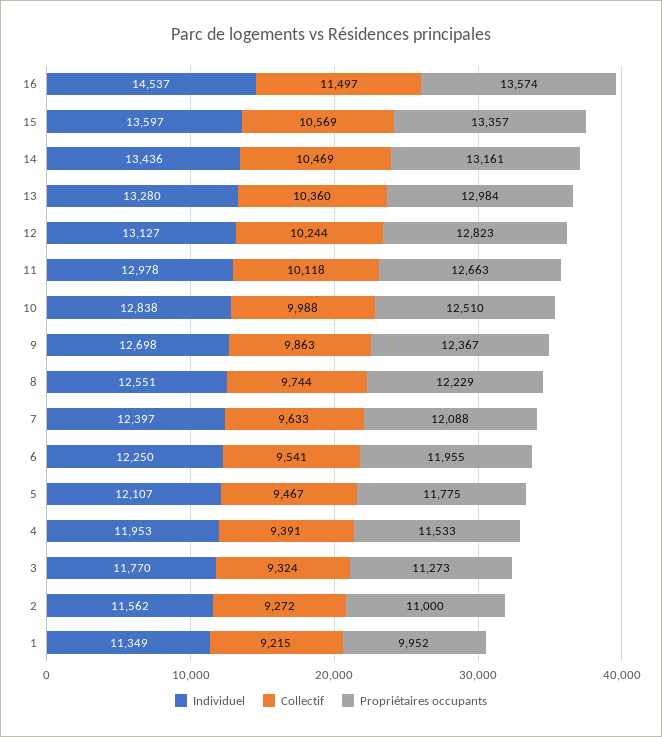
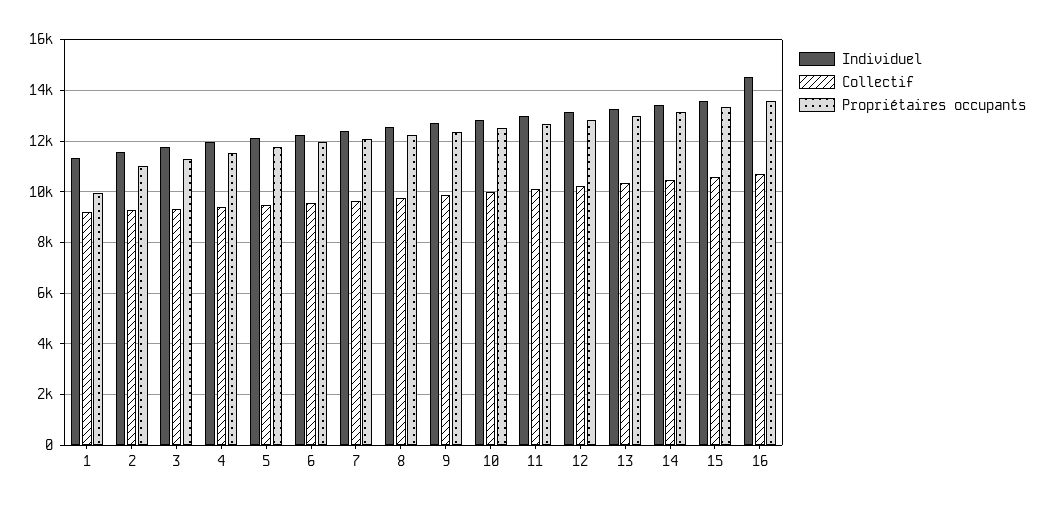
  {
    "Individuel": {
      "16": 14537,
      "15": 13597,
      "14": 13436,
      "13": 13280,
      "12": 13127,
      "11": 12978,
      "10": 12838,
      "9": 12698,
      "8": 12551,
      "7": 12397,
      "6": 12250,
      "5": 12107,
      "4": 11953,
      "3": 11770,
      "2": 11562,
      "1": 11349
    },
    "Collectif": {
-     "16": 11497,
+     "16": 10750,
      "15": 10569,
      "14": 10469,
      "13": 10360,
      "12": 10244,
      "11": 10118,
      "10": 9988,
      "9": 9863,
      "8": 9744,
      "7": 9633,
      "6": 9541,
      "5": 9467,
      "4": 9391,
      "3": 9324,
      "2": 9272,
      "1": 9215
    },
    "Propriétaires occupants": {
      "16": 13574,
      "15": 13357,
      "14": 13161,
      "13": 12984,
      "12": 12823,
      "11": 12663,
      "10": 12510,
      "9": 12367,
      "8": 12229,
      "7": 12088,
      "6": 11955,
      "5": 11775,
      "4": 11533,
      "3": 11273,
      "2": 11000,
      "1": 9952
    }
  }

